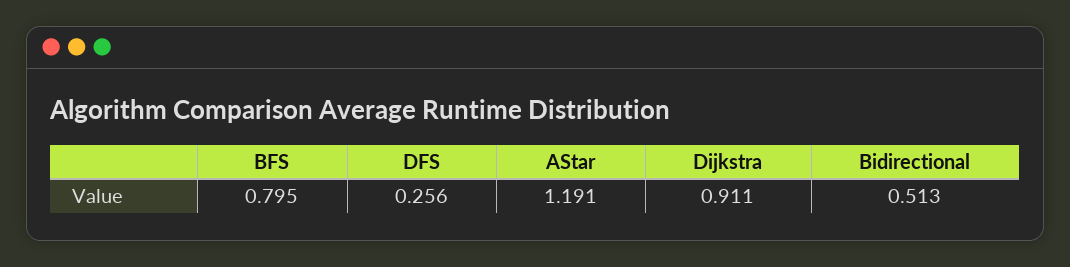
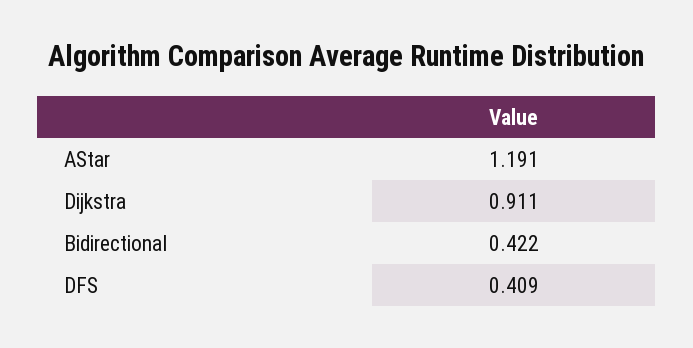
  {
-   "BFS": 0.795,
-   "DFS": 0.256,
+   "DFS": 0.409,
    "AStar": 1.191,
    "Dijkstra": 0.911,
-   "Bidirectional": 0.513
+   "Bidirectional": 0.422
  }

